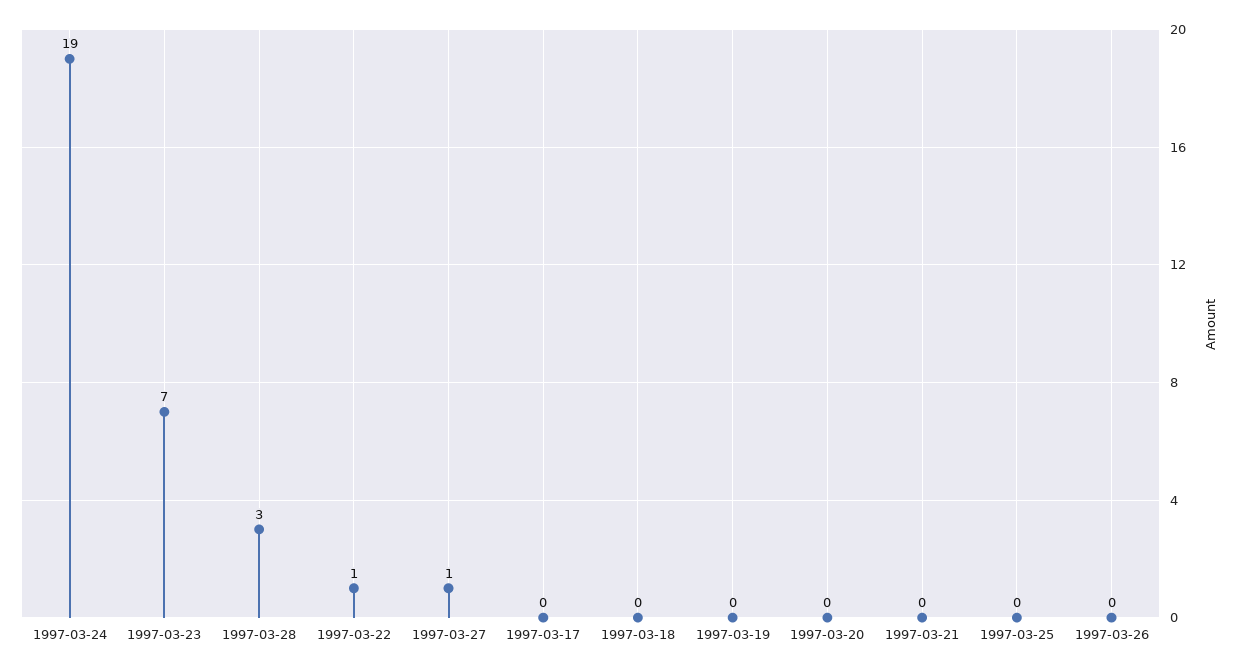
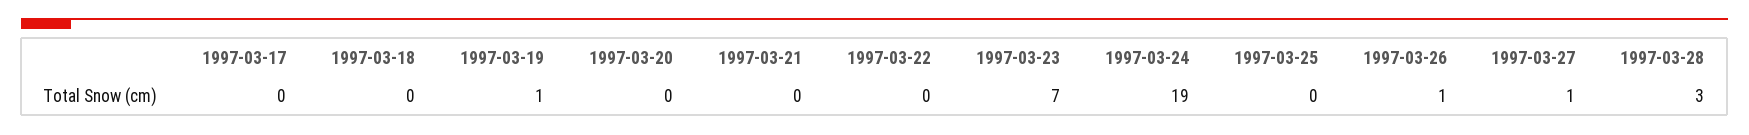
  {
    "1997-03-24": 19,
    "1997-03-23": 7,
    "1997-03-28": 3,
-   "1997-03-22": 1,
+   "1997-03-22": 0,
    "1997-03-27": 1,
    "1997-03-17": 0,
    "1997-03-18": 0,
-   "1997-03-19": 0,
+   "1997-03-19": 1,
    "1997-03-20": 0,
    "1997-03-21": 0,
    "1997-03-25": 0,
-   "1997-03-26": 0
+   "1997-03-26": 1
  }

